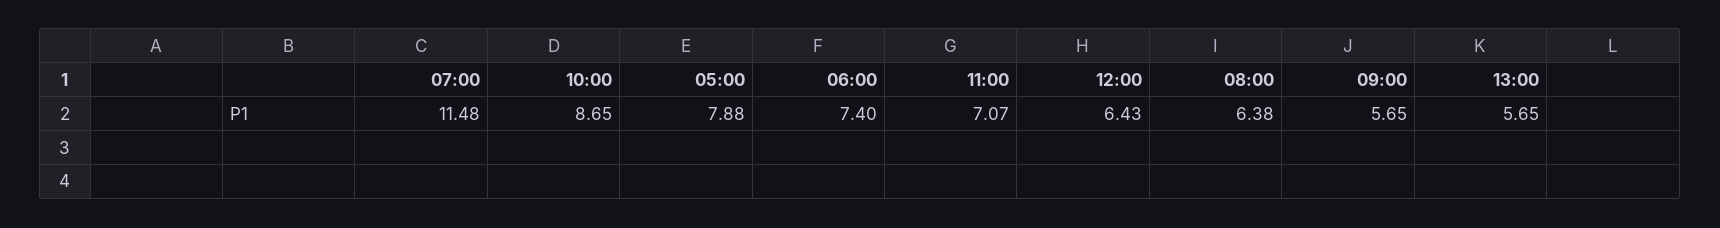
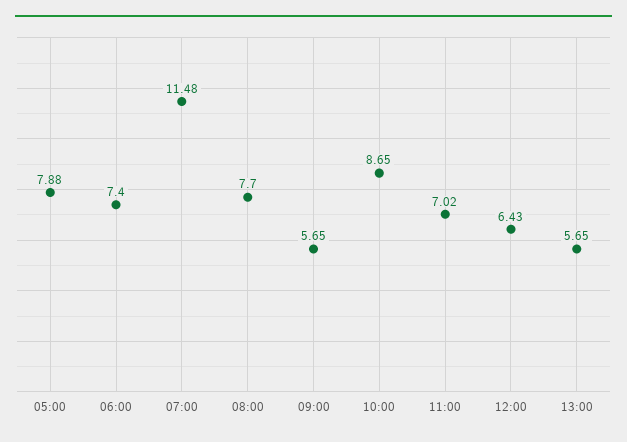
  {
    "07:00": 11.48,
    "10:00": 8.65,
    "05:00": 7.88,
    "06:00": 7.4,
-   "11:00": 7.07,
+   "11:00": 7.02,
    "12:00": 6.43,
-   "08:00": 6.38,
+   "08:00": 7.7,
    "09:00": 5.65,
    "13:00": 5.65
  }

